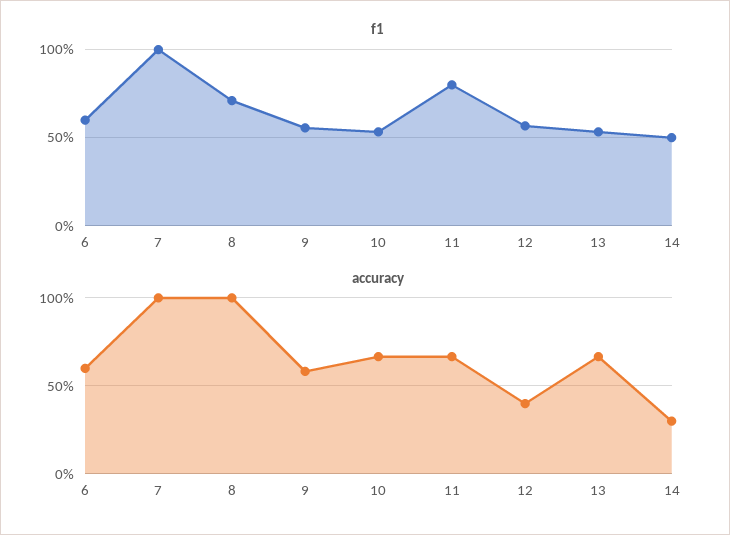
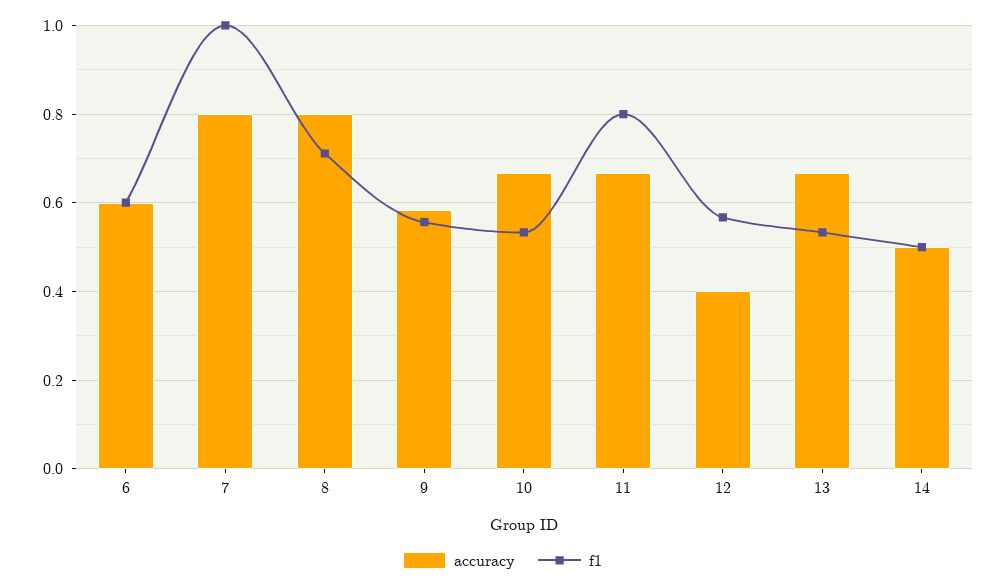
  {
    "f1": {
      "6": 0.6,
      "7": 1,
      "8": 0.72,
      "9": 0.56,
      "10": 0.54,
      "11": 0.8,
      "12": 0.56,
      "13": 0.54,
      "14": 0.5
    },
    "accuracy": {
      "6": 0.6,
-     "7": 1,
+     "7": 0.8,
-     "8": 1,
+     "8": 0.8,
      "9": 0.58,
      "10": 0.66,
      "11": 0.66,
      "12": 0.4,
      "13": 0.66,
-     "14": 0.3
+     "14": 0.5
    }
  }

